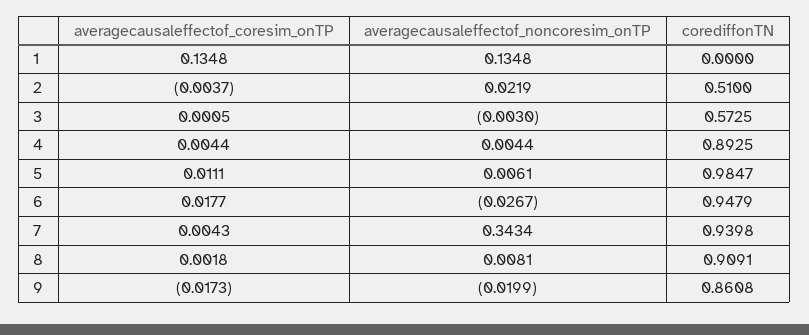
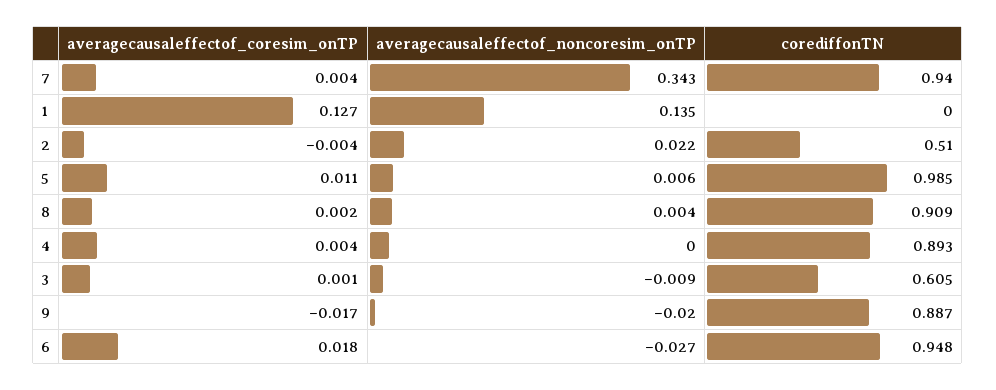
  {
    "averagecausaleffectof_coresim_onTP": {
-     "1": 0.1348,
+     "1": 0.127,
      "2": -0.0037,
      "3": 0.0005,
      "4": 0.0044,
      "5": 0.0111,
      "6": 0.0177,
      "7": 0.0043,
      "8": 0.0018,
      "9": -0.0173
    },
    "averagecausaleffectof_noncoresim_onTP": {
      "1": 0.1348,
      "2": 0.0219,
-     "3": -0.003,
+     "3": -0.009,
-     "4": 0.0044,
+     "4": 0,
      "5": 0.0061,
      "6": -0.0267,
      "7": 0.3434,
-     "8": 0.0081,
+     "8": 0.004,
      "9": -0.0199
    },
    "corediffonTN": {
      "1": 0,
      "2": 0.51,
-     "3": 0.5725,
+     "3": 0.605,
      "4": 0.8925,
      "5": 0.9847,
      "6": 0.9479,
      "7": 0.9398,
      "8": 0.9091,
-     "9": 0.8608
+     "9": 0.887
    }
  }

